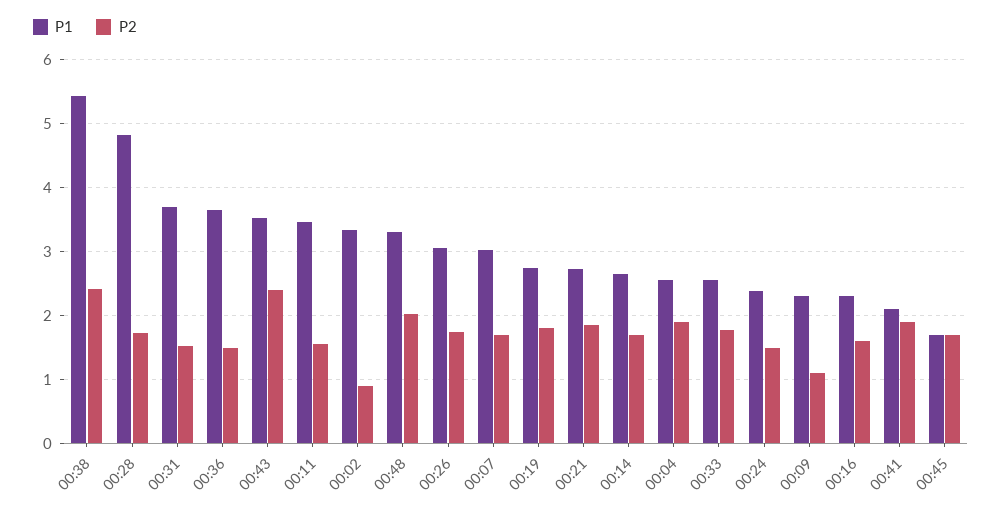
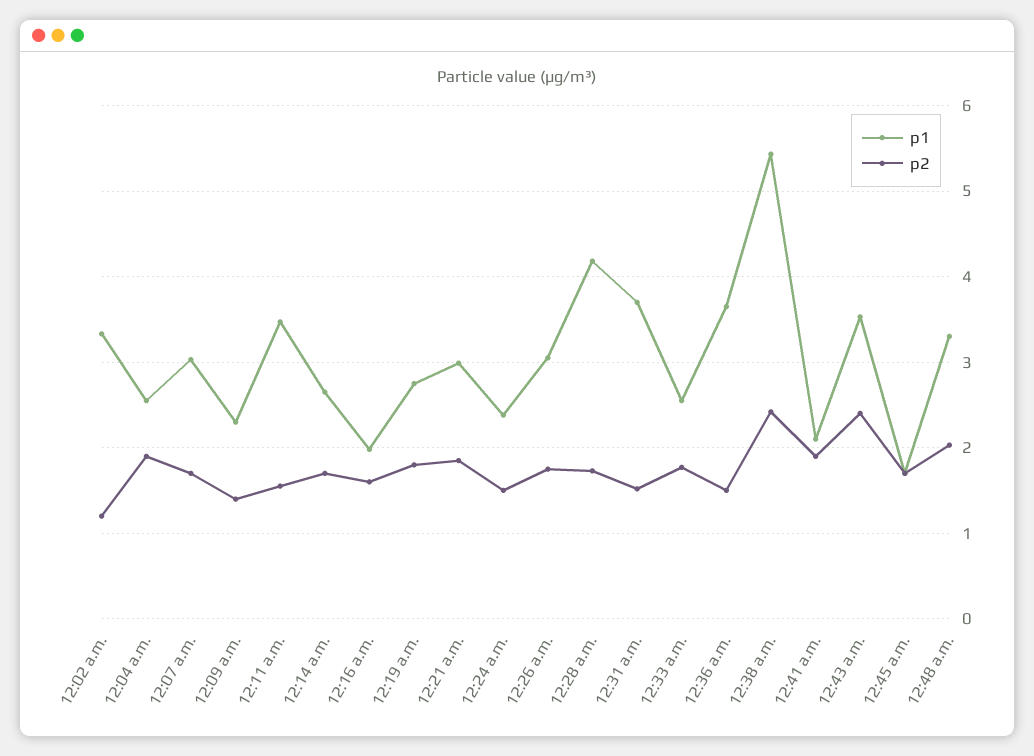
  {
    "P1": {
      "00:38": 5.4,
-     "00:28": 4.8,
+     "00:28": 4.2,
      "00:31": 3.7,
      "00:36": 3.7,
      "00:43": 3.5,
      "00:11": 3.5,
      "00:02": 3.3,
      "00:48": 3.3,
      "00:26": 3.1,
      "00:07": 3,
      "00:19": 2.8,
-     "00:21": 2.7,
+     "00:21": 3,
      "00:14": 2.7,
      "00:04": 2.6,
      "00:33": 2.6,
      "00:24": 2.4,
      "00:09": 2.3,
-     "00:16": 2.3,
+     "00:16": 2,
      "00:41": 2.1,
      "00:45": 1.7
    },
    "P2": {
      "00:38": 2.4,
      "00:28": 1.7,
      "00:31": 1.5,
      "00:36": 1.5,
      "00:43": 2.4,
      "00:11": 1.6,
-     "00:02": 0.9,
+     "00:02": 1.2,
      "00:48": 2,
      "00:26": 1.8,
      "00:07": 1.7,
      "00:19": 1.8,
      "00:21": 1.9,
      "00:14": 1.7,
      "00:04": 1.9,
      "00:33": 1.8,
      "00:24": 1.5,
-     "00:09": 1.1,
+     "00:09": 1.4,
      "00:16": 1.6,
      "00:41": 1.9,
      "00:45": 1.7
    }
  }

